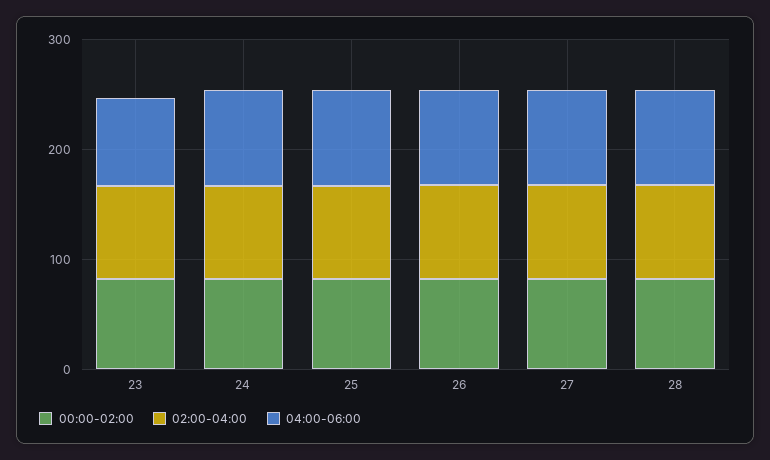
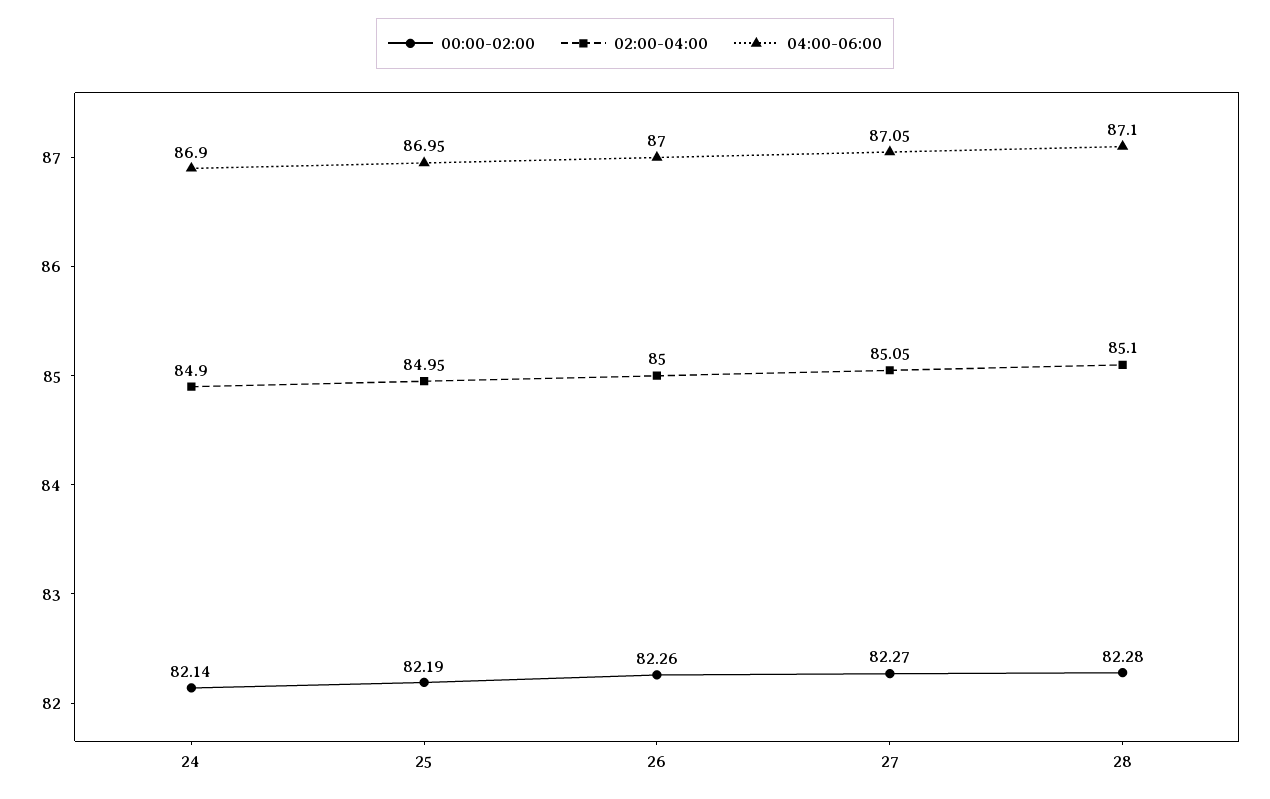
  {
    "00:00-02:00": {
-     "23": 80,
      "24": 82.14,
      "25": 82.19,
      "26": 82.26,
      "27": 82.27,
      "28": 82.28
    },
    "02:00-04:00": {
-     "23": 80,
      "24": 84.9,
      "25": 84.95,
      "26": 85,
      "27": 85.05,
      "28": 85.1
    },
    "04:00-06:00": {
-     "23": 80,
      "24": 86.9,
      "25": 86.95,
      "26": 87,
      "27": 87.05,
      "28": 87.1
    }
  }

